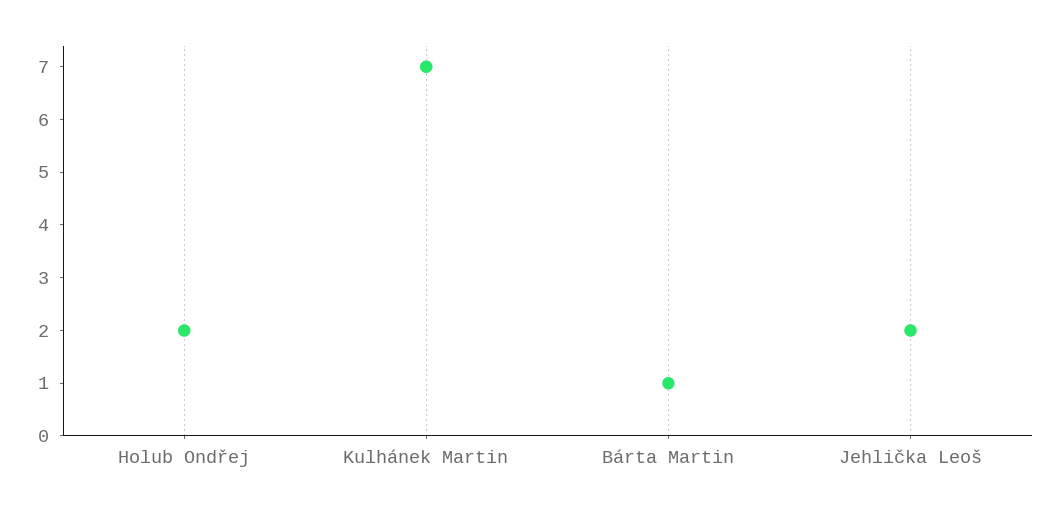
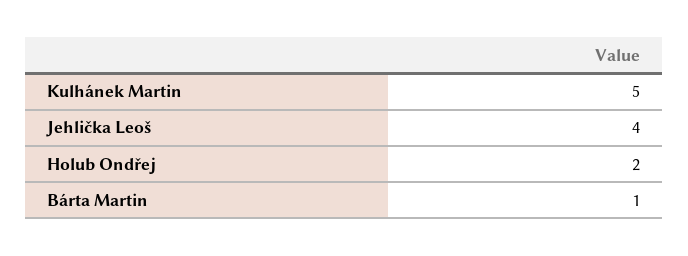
  {
    "Holub Ondřej": 2,
-   "Kulhánek Martin": 7,
+   "Kulhánek Martin": 5,
    "Bárta Martin": 1,
-   "Jehlička Leoš": 2
+   "Jehlička Leoš": 4
  }

